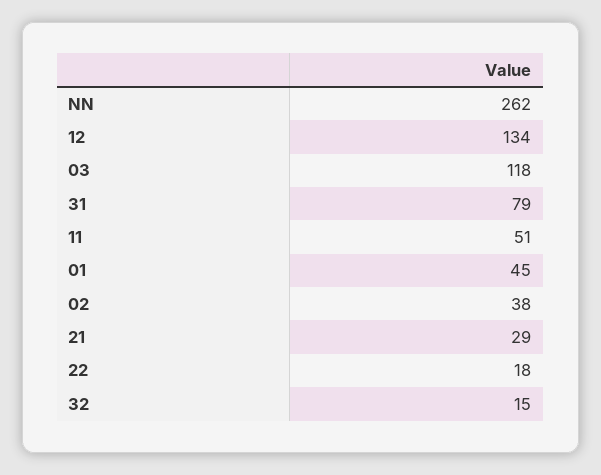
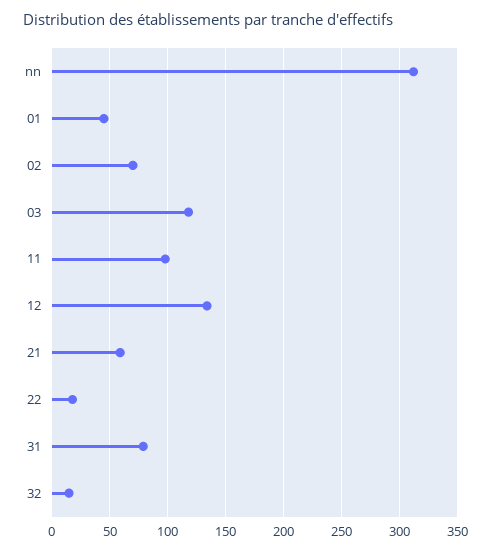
  {
-   "NN": 262,
+   "NN": 310,
    "12": 134,
    "03": 118,
    "31": 79,
-   "11": 51,
+   "11": 100,
    "01": 45,
-   "02": 38,
+   "02": 70,
-   "21": 29,
+   "21": 60,
    "22": 18,
    "32": 15
  }

